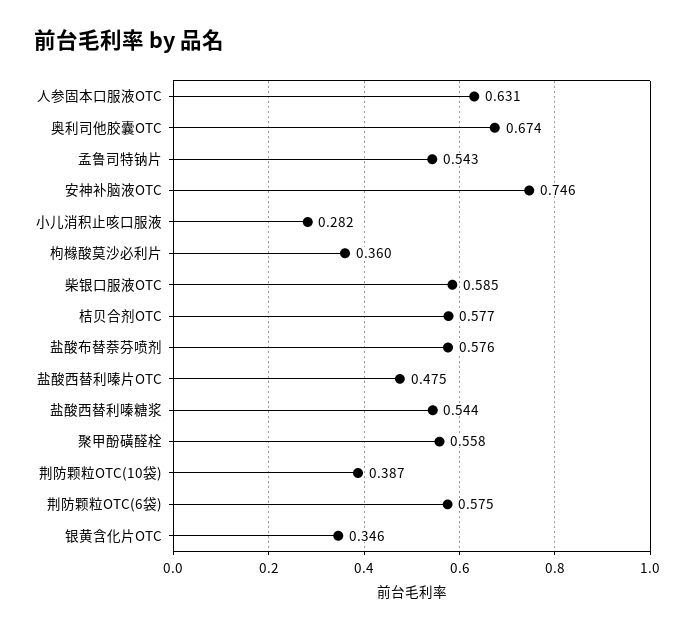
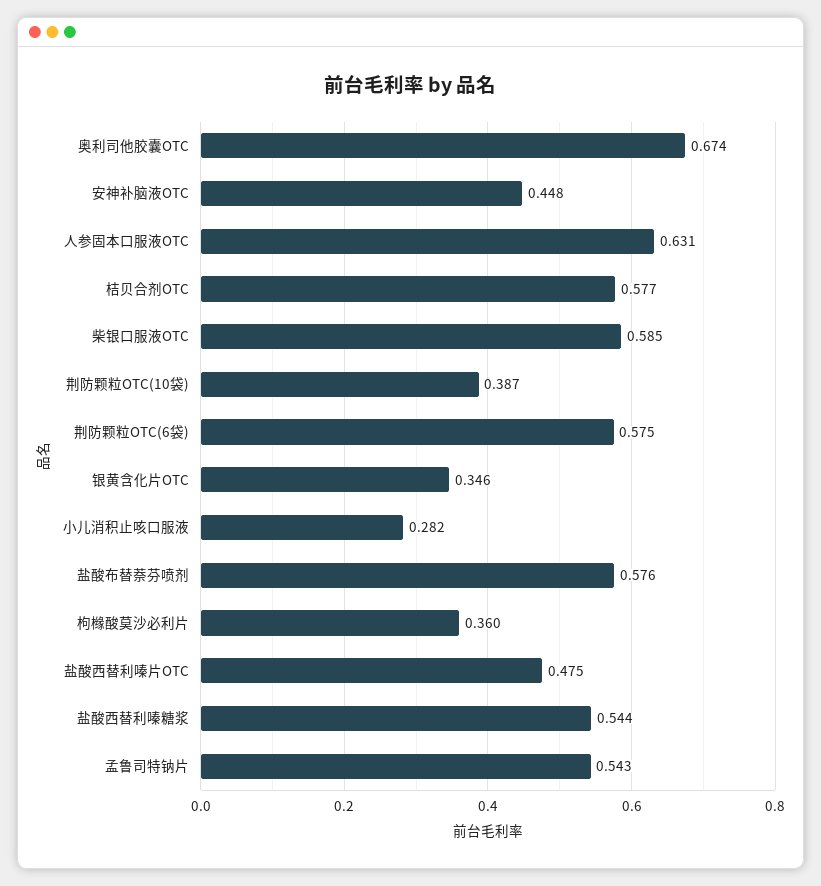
  {
    "人参固本口服液OTC": 0.631,
    "奥利司他胶囊OTC": 0.674,
    "孟鲁司特钠片": 0.543,
-   "安神补脑液OTC": 0.746,
+   "安神补脑液OTC": 0.448,
    "小儿消积止咳口服液": 0.282,
    "枸橼酸莫沙必利片": 0.36,
    "柴银口服液OTC": 0.585,
    "桔贝合剂OTC": 0.577,
    "盐酸布替萘芬喷剂": 0.576,
    "盐酸西替利嗪片OTC": 0.475,
    "盐酸西替利嗪糖浆": 0.544,
-   "聚甲酚磺醛栓": 0.558,
    "荆防颗粒OTC(10袋)": 0.387,
    "荆防颗粒OTC(6袋)": 0.575,
    "银黄含化片OTC": 0.346
  }

